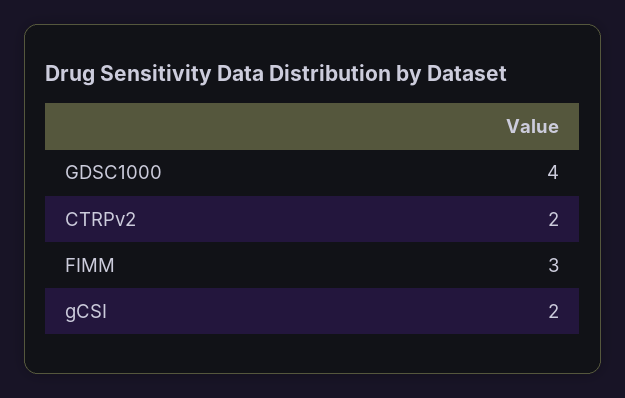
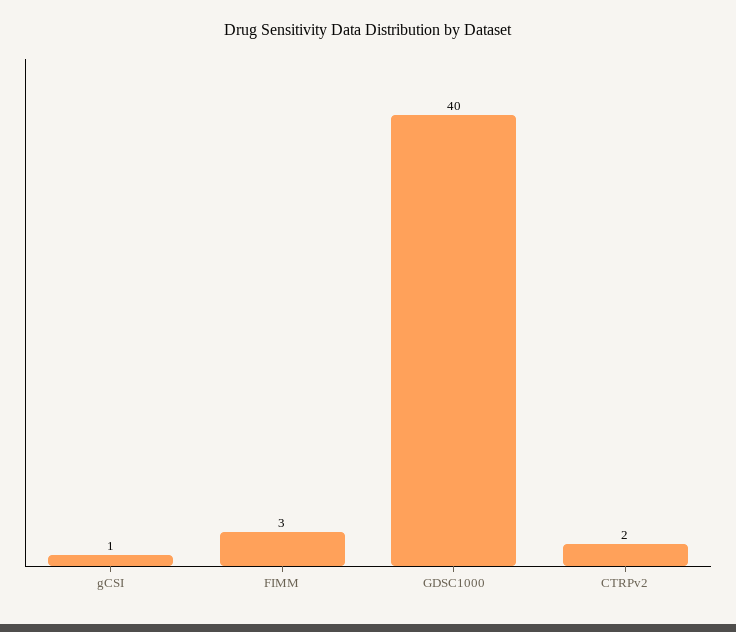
  {
-   "GDSC1000": 4,
+   "GDSC1000": 40,
    "CTRPv2": 2,
    "FIMM": 3,
-   "gCSI": 2
+   "gCSI": 1
  }

